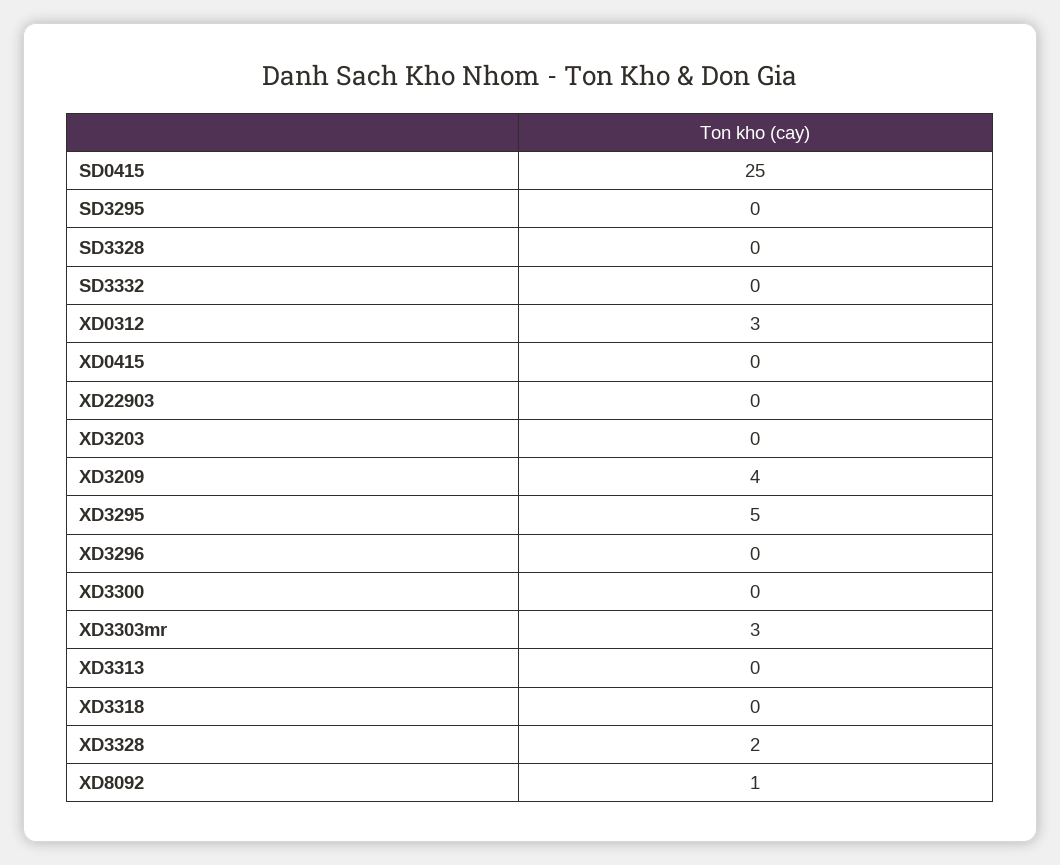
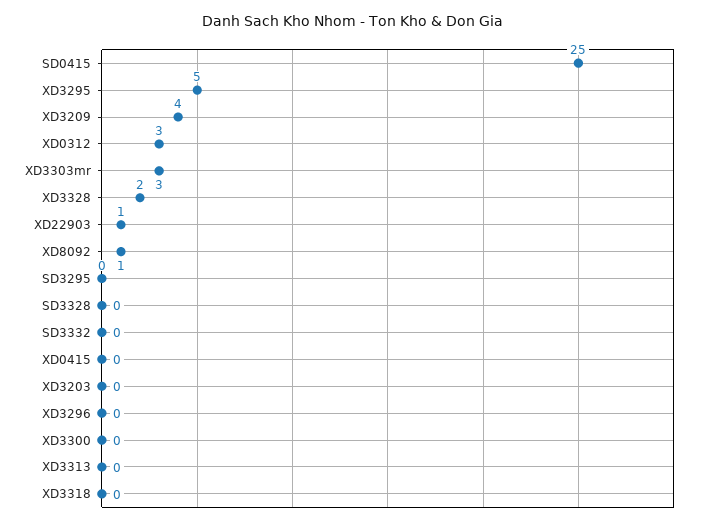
  {
    "SD0415": 25,
    "SD3295": 0,
    "SD3328": 0,
    "SD3332": 0,
    "XD0312": 3,
    "XD0415": 0,
-   "XD22903": 0,
+   "XD22903": 1,
    "XD3203": 0,
    "XD3209": 4,
    "XD3295": 5,
    "XD3296": 0,
    "XD3300": 0,
    "XD3303mr": 3,
    "XD3313": 0,
    "XD3318": 0,
    "XD3328": 2,
    "XD8092": 1
  }

